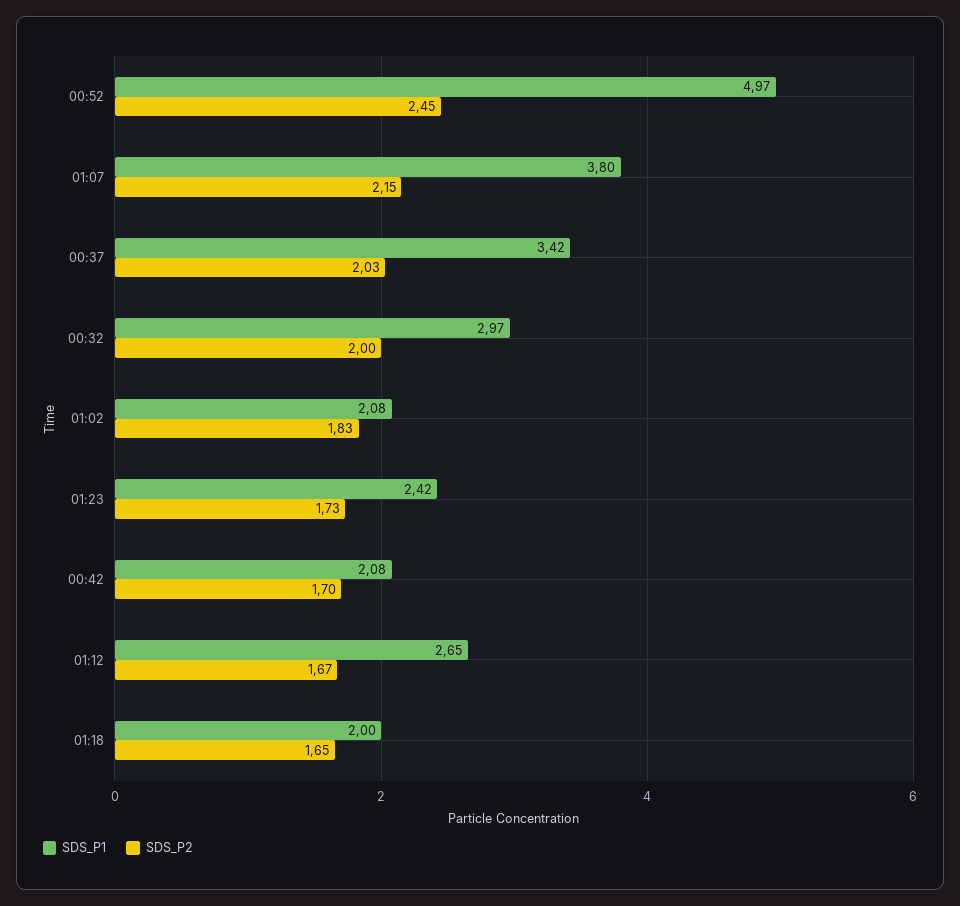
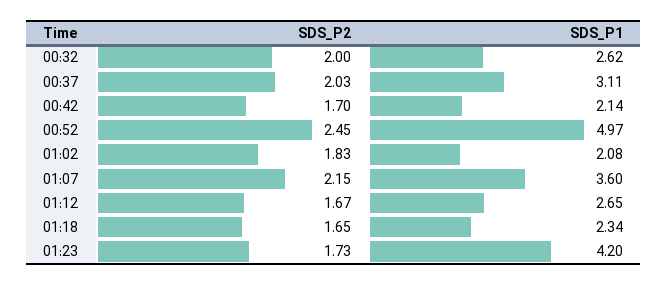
  {
    "SDS_P1": {
      "00:52": 4.97,
-     "01:07": 3.8,
+     "01:07": 3.6,
-     "00:37": 3.42,
+     "00:37": 3.11,
-     "00:32": 2.97,
+     "00:32": 2.62,
      "01:02": 2.08,
-     "01:23": 2.42,
+     "01:23": 4.2,
-     "00:42": 2.08,
+     "00:42": 2.14,
      "01:12": 2.65,
-     "01:18": 2
+     "01:18": 2.34
    },
    "SDS_P2": {
      "00:52": 2.45,
      "01:07": 2.15,
      "00:37": 2.03,
      "00:32": 2,
      "01:02": 1.83,
      "01:23": 1.73,
      "00:42": 1.7,
      "01:12": 1.67,
      "01:18": 1.65
    }
  }

